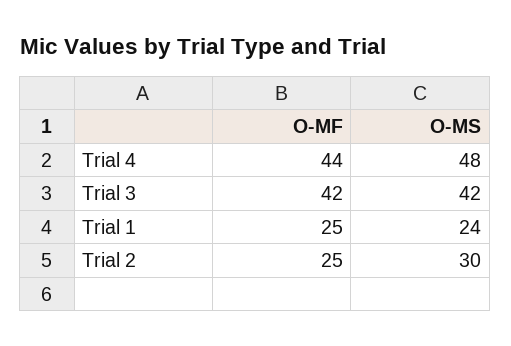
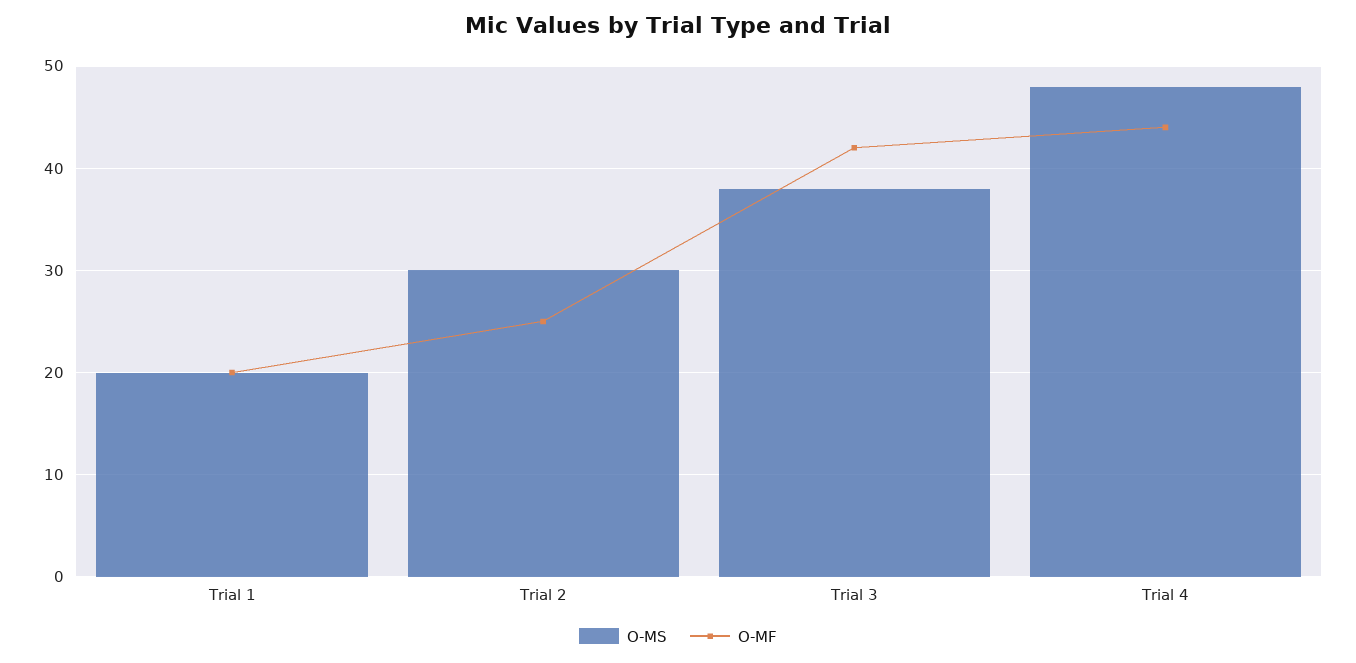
  {
    "O-MF": {
      "Trial 4": 44,
      "Trial 3": 42,
-     "Trial 1": 25,
+     "Trial 1": 20,
      "Trial 2": 25
    },
    "O-MS": {
      "Trial 4": 48,
-     "Trial 3": 42,
+     "Trial 3": 38,
-     "Trial 1": 24,
+     "Trial 1": 20,
      "Trial 2": 30
    }
  }

